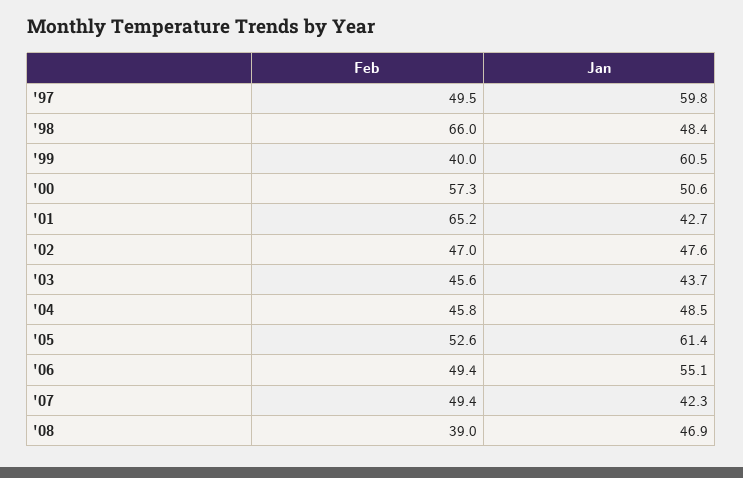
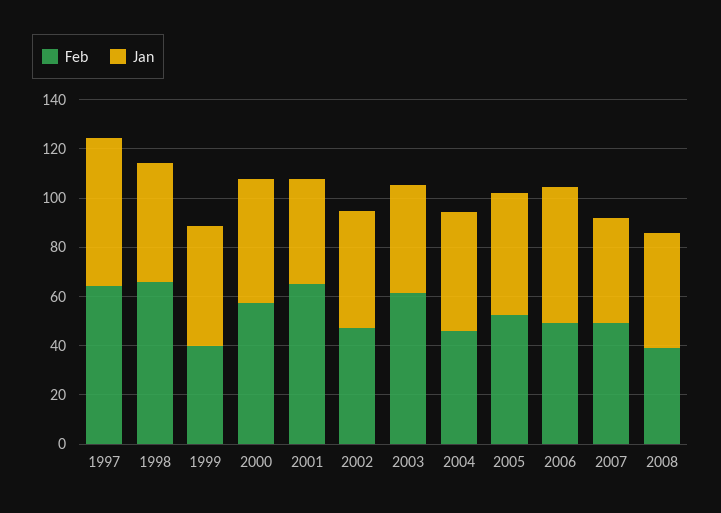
  {
    "Feb": {
-     "'97": 49.5,
+     "'97": 65,
      "'98": 66,
      "'99": 40,
      "'00": 57.3,
      "'01": 65.2,
      "'02": 47,
-     "'03": 45.6,
+     "'03": 60,
      "'04": 45.8,
      "'05": 52.6,
      "'06": 49.4,
      "'07": 49.4,
      "'08": 39
    },
    "Jan": {
      "'97": 59.8,
      "'98": 48.4,
-     "'99": 60.5,
+     "'99": 50,
      "'00": 50.6,
      "'01": 42.7,
      "'02": 47.6,
      "'03": 43.7,
      "'04": 48.5,
-     "'05": 61.4,
+     "'05": 50,
      "'06": 55.1,
      "'07": 42.3,
      "'08": 46.9
    }
  }

